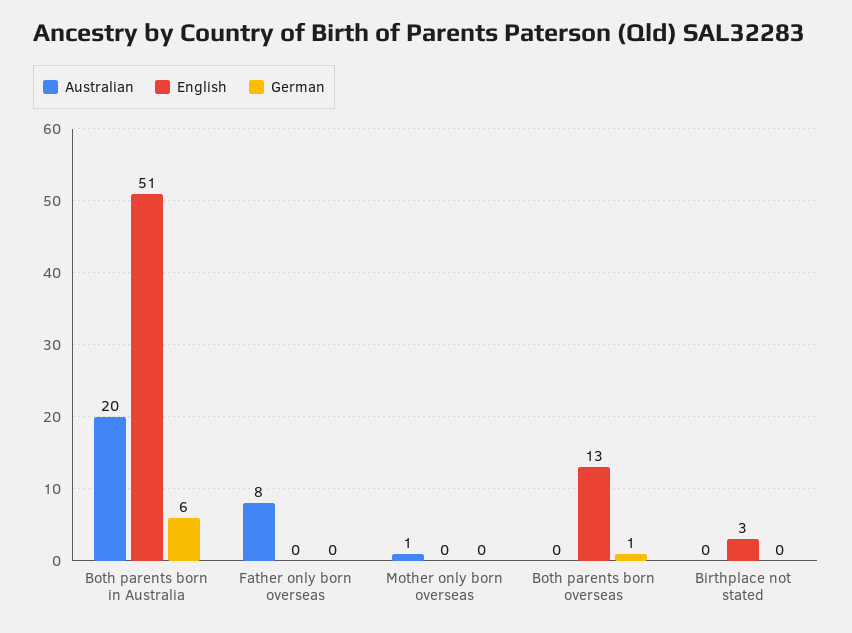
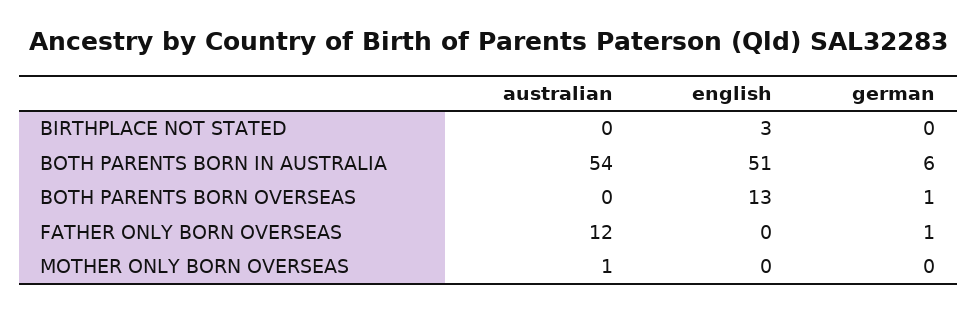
  {
    "Australian": {
-     "Both parents born in Australia": 20,
+     "Both parents born in Australia": 54,
-     "Father only born overseas": 8,
+     "Father only born overseas": 12,
      "Mother only born overseas": 1,
      "Both parents born overseas": 0,
      "Birthplace not stated": 0
    },
    "English": {
      "Both parents born in Australia": 51,
      "Father only born overseas": 0,
      "Mother only born overseas": 0,
      "Both parents born overseas": 13,
      "Birthplace not stated": 3
    },
    "German": {
      "Both parents born in Australia": 6,
-     "Father only born overseas": 0,
+     "Father only born overseas": 1,
      "Mother only born overseas": 0,
      "Both parents born overseas": 1,
      "Birthplace not stated": 0
    }
  }

